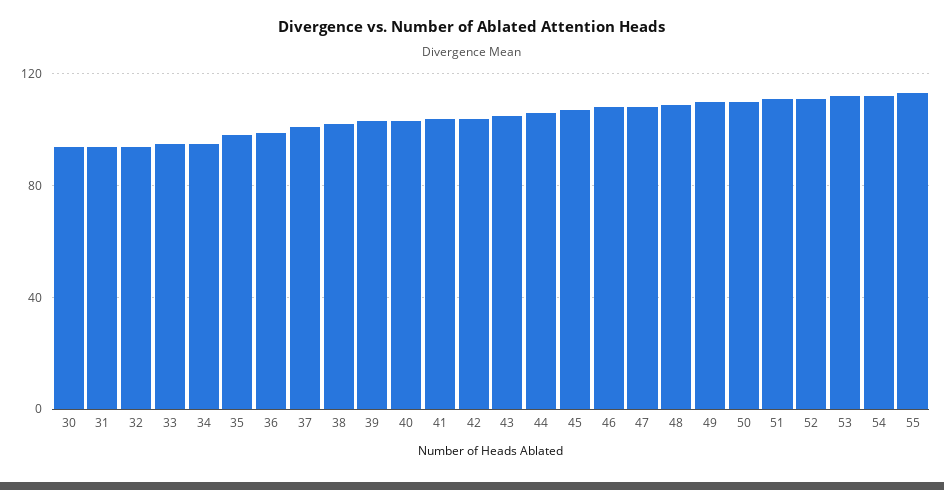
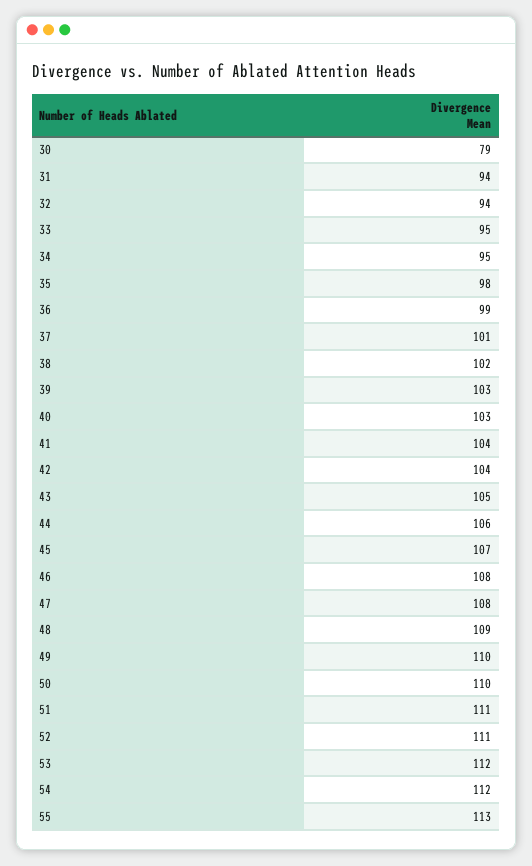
  {
-   "30": 95,
+   "30": 79,
    "31": 94,
    "32": 94,
    "33": 95,
    "34": 95,
    "35": 98,
    "36": 99,
    "37": 101,
    "38": 102,
    "39": 103,
    "40": 103,
    "41": 104,
    "42": 104,
    "43": 105,
    "44": 106,
    "45": 107,
    "46": 108,
    "47": 108,
    "48": 109,
    "49": 110,
    "50": 110,
    "51": 111,
    "52": 111,
    "53": 112,
    "54": 112,
    "55": 113
  }

